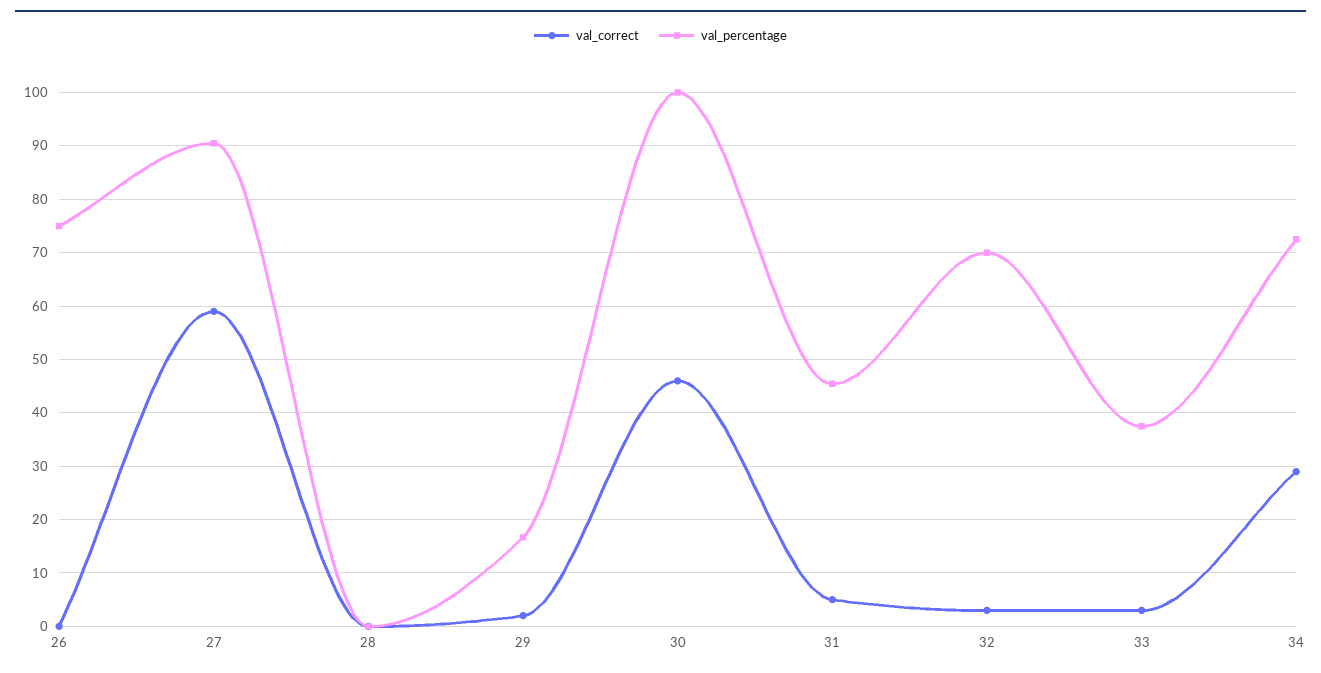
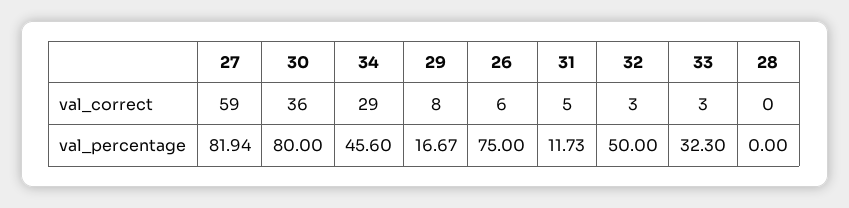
  {
    "val_correct": {
-     "26": 0,
+     "26": 6,
      "27": 59,
      "28": 0,
-     "29": 2,
+     "29": 8,
-     "30": 46,
+     "30": 36,
      "31": 5,
      "32": 3,
      "33": 3,
      "34": 29
    },
    "val_percentage": {
      "26": 75,
-     "27": 90,
+     "27": 81.94,
      "28": 0,
      "29": 16.67,
-     "30": 100,
+     "30": 80,
-     "31": 46,
+     "31": 11.73,
-     "32": 70,
+     "32": 50,
-     "33": 38,
+     "33": 32.3,
-     "34": 72
+     "34": 45.6
    }
  }

